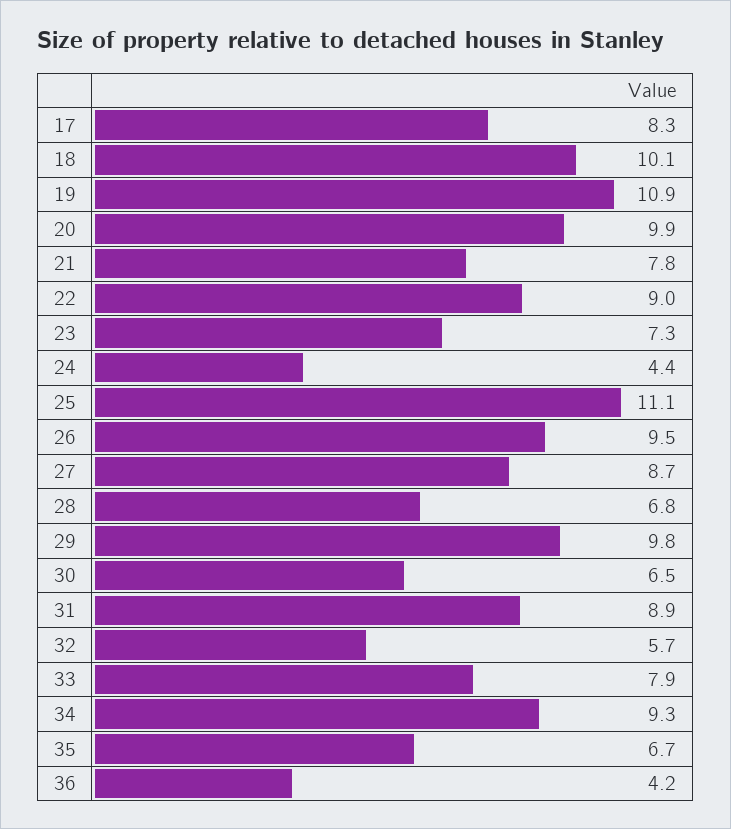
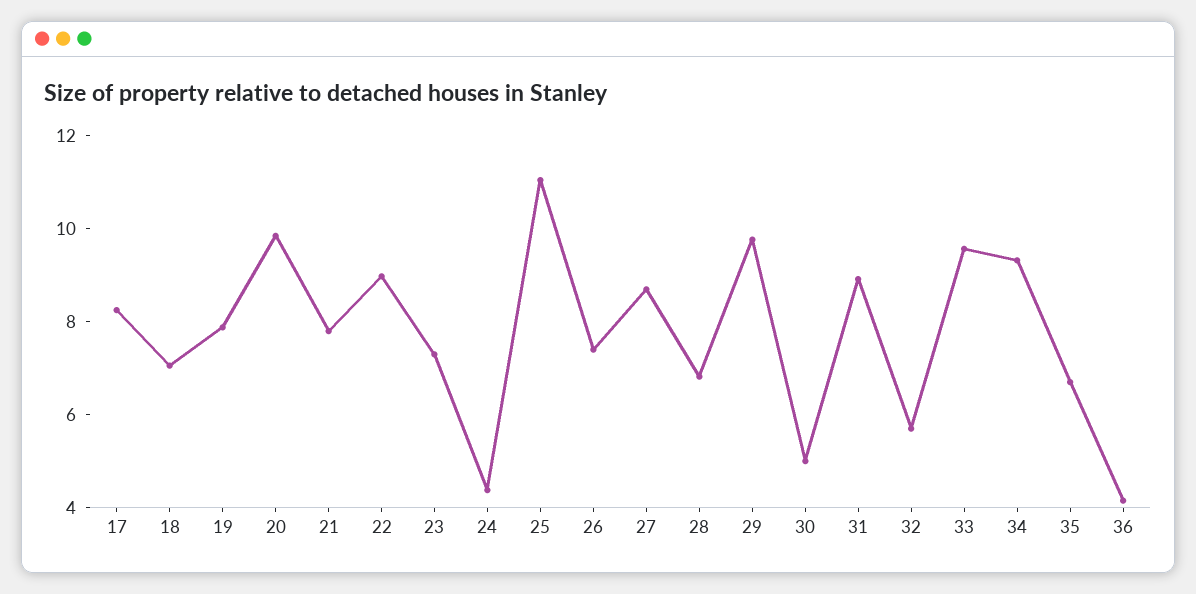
  {
    "17": 8.3,
-   "18": 10.1,
+   "18": 7,
-   "19": 10.9,
+   "19": 8,
    "20": 9.9,
    "21": 7.8,
    "22": 9,
    "23": 7.3,
    "24": 4.4,
    "25": 11.1,
-   "26": 9.5,
+   "26": 7.5,
    "27": 8.7,
    "28": 6.8,
    "29": 9.8,
-   "30": 6.5,
+   "30": 5,
    "31": 8.9,
    "32": 5.7,
-   "33": 7.9,
+   "33": 9.5,
    "34": 9.3,
    "35": 6.7,
    "36": 4.2
  }

